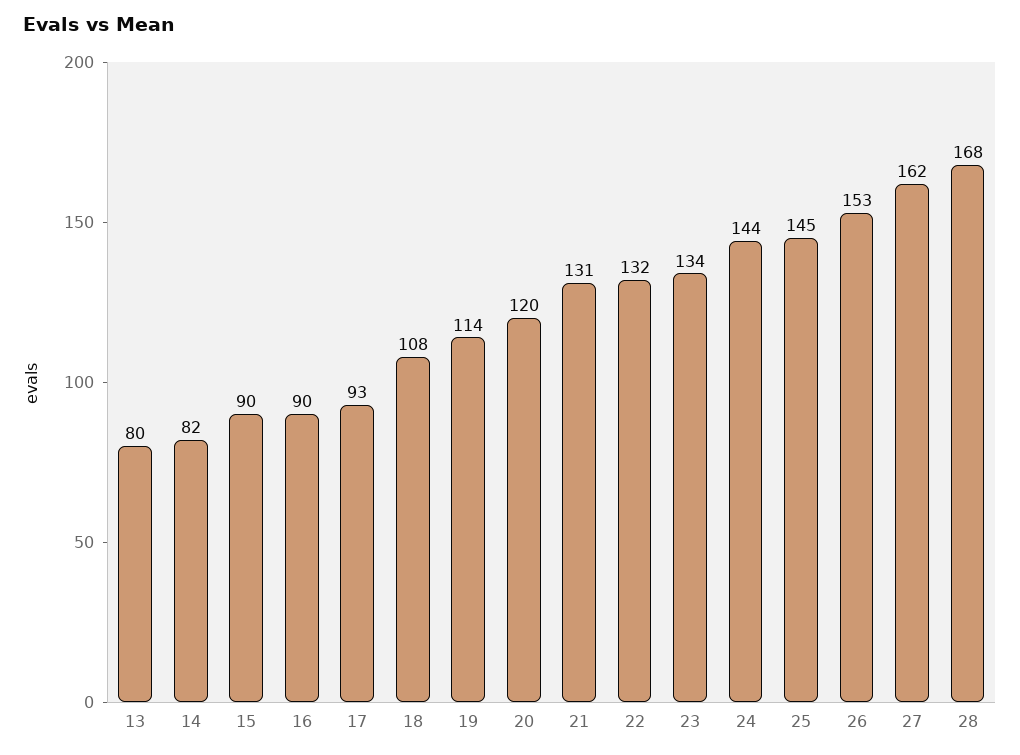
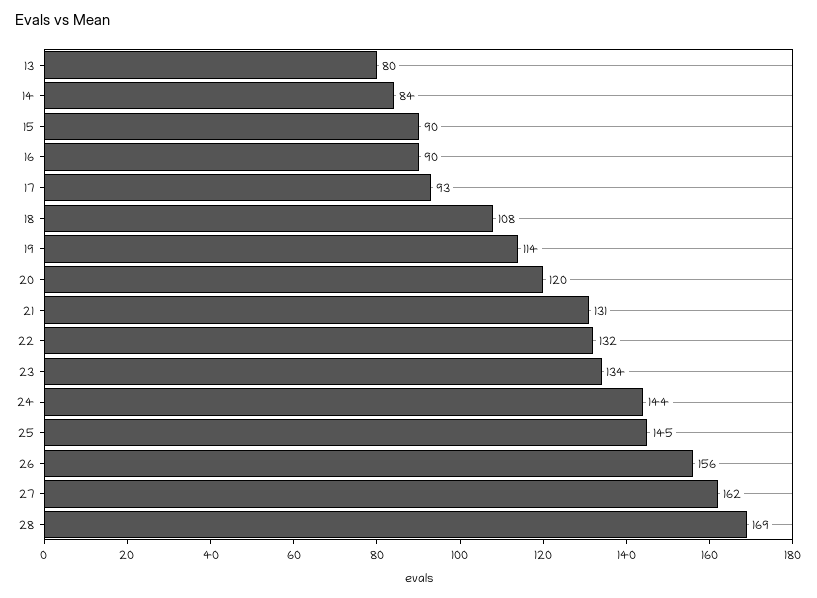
  {
    "13": 80,
-   "14": 82,
+   "14": 84,
    "15": 90,
    "16": 90,
    "17": 93,
    "18": 108,
    "19": 114,
    "20": 120,
    "21": 131,
    "22": 132,
    "23": 134,
    "24": 144,
    "25": 145,
-   "26": 153,
+   "26": 156,
    "27": 162,
-   "28": 168
+   "28": 169
  }

